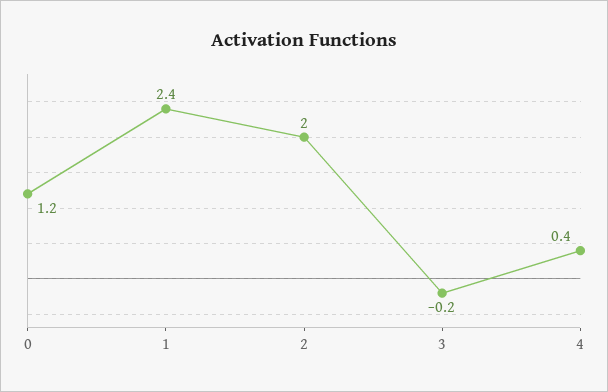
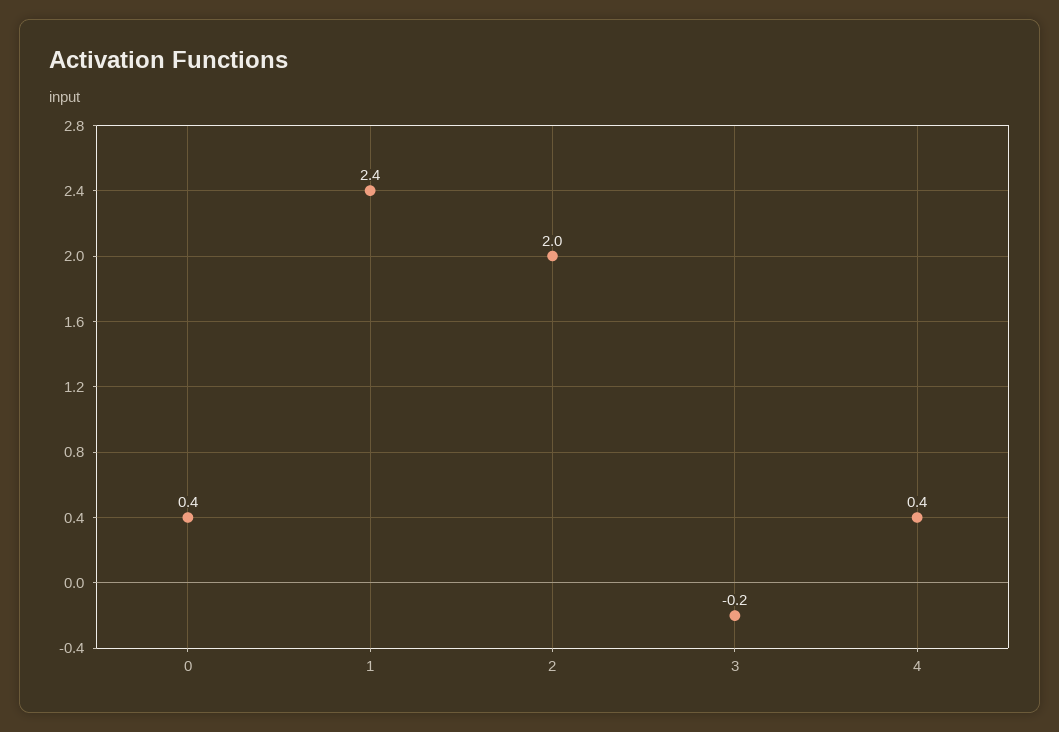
  {
-   "0": 1.2,
+   "0": 0.4,
    "1": 2.4,
    "2": 2,
    "3": -0.2,
    "4": 0.4
  }

